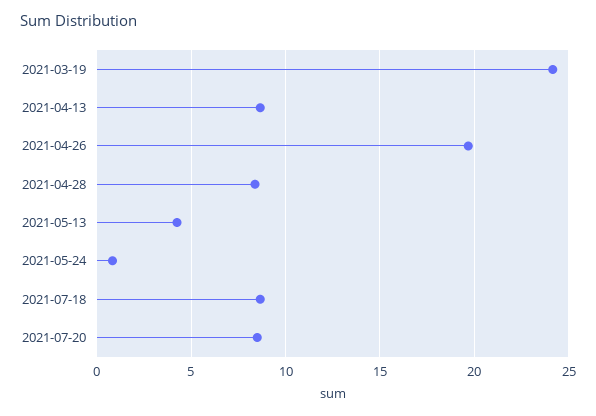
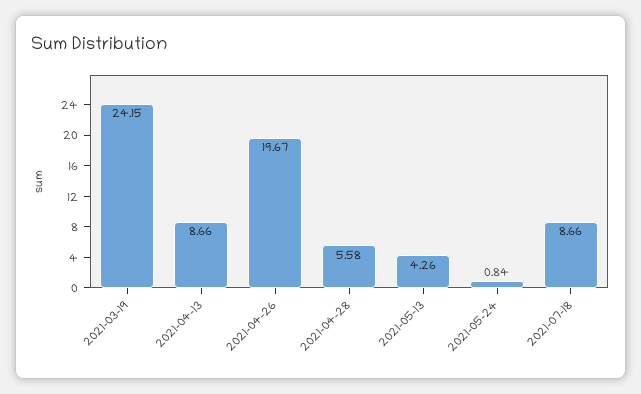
  {
    "2021-03-19": 24.15,
    "2021-04-13": 8.66,
    "2021-04-26": 19.67,
-   "2021-04-28": 8.5,
+   "2021-04-28": 5.58,
    "2021-05-13": 4.26,
    "2021-05-24": 0.84,
-   "2021-07-18": 8.66,
+   "2021-07-18": 8.66
-   "2021-07-20": 8.5
  }

